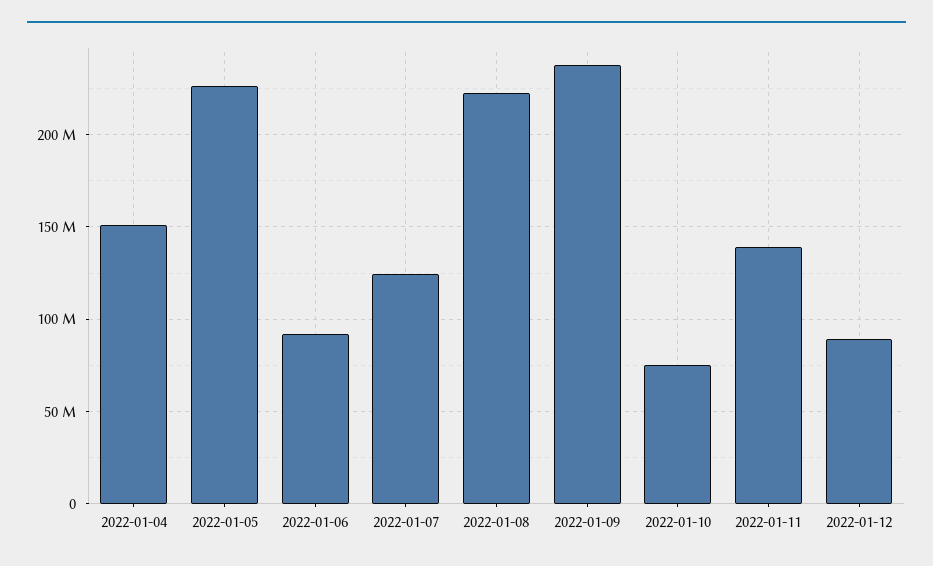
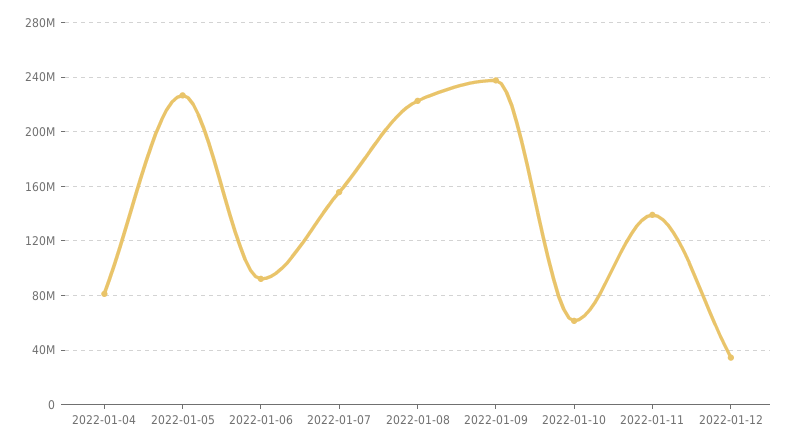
  {
-   "2022-01-04": 150000000,
+   "2022-01-04": 80000000,
    "2022-01-05": 225000000,
    "2022-01-06": 90000000,
-   "2022-01-07": 125000000,
+   "2022-01-07": 155000000,
    "2022-01-08": 225000000,
    "2022-01-09": 240000000,
-   "2022-01-10": 75000000,
+   "2022-01-10": 60000000,
    "2022-01-11": 140000000,
-   "2022-01-12": 90000000
+   "2022-01-12": 35000000
  }

